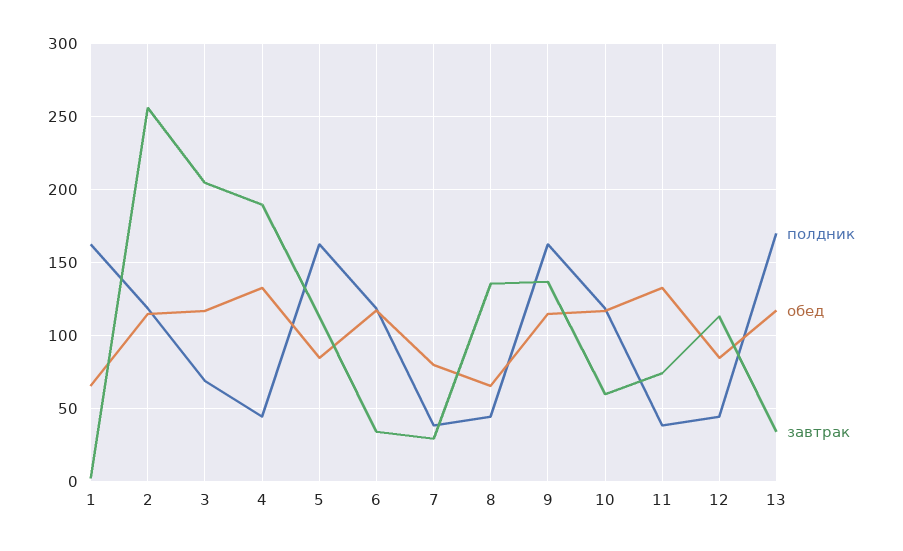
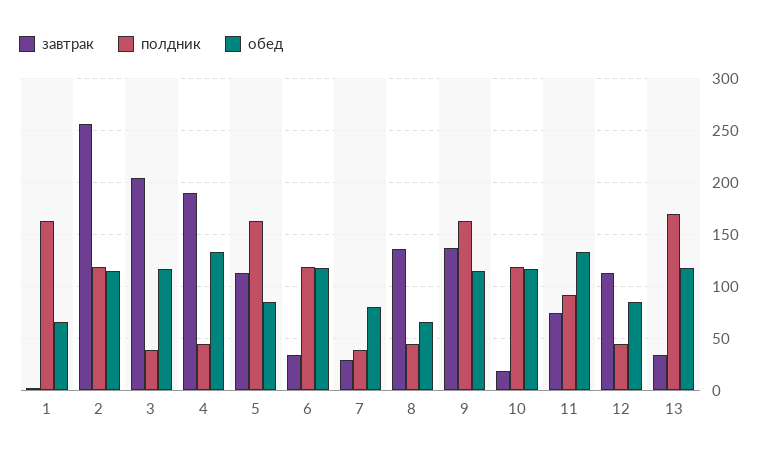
  {
    "полдник": {
      "1": 165,
      "2": 120,
-     "3": 70,
+     "3": 40,
      "4": 45,
      "5": 165,
      "6": 120,
      "7": 40,
      "8": 45,
      "9": 165,
      "10": 120,
-     "11": 40,
+     "11": 90,
      "12": 45,
      "13": 170
    },
    "обед": {
      "1": 65,
      "2": 115,
      "3": 115,
      "4": 135,
      "5": 85,
      "6": 115,
      "7": 80,
      "8": 65,
      "9": 115,
      "10": 115,
      "11": 135,
      "12": 85,
      "13": 115
    },
    "завтрак": {
      "1": 0,
      "2": 255,
      "3": 205,
      "4": 190,
      "5": 115,
      "6": 35,
      "7": 30,
      "8": 135,
      "9": 135,
-     "10": 60,
+     "10": 20,
      "11": 75,
      "12": 115,
      "13": 35
    }
  }

